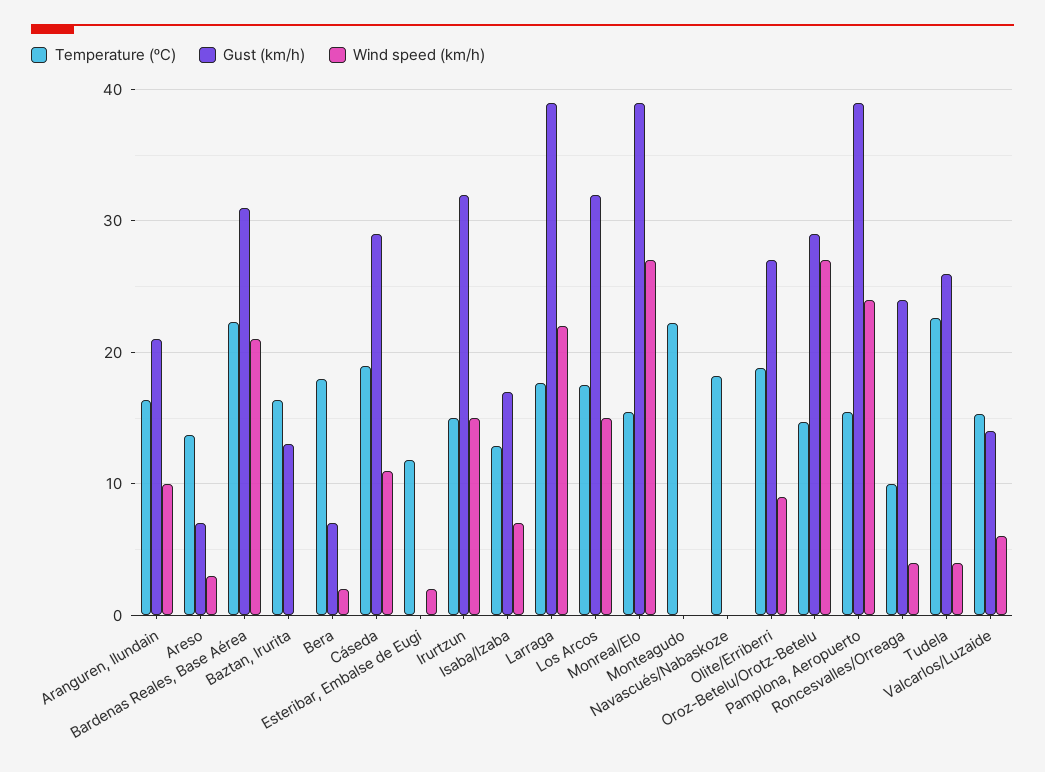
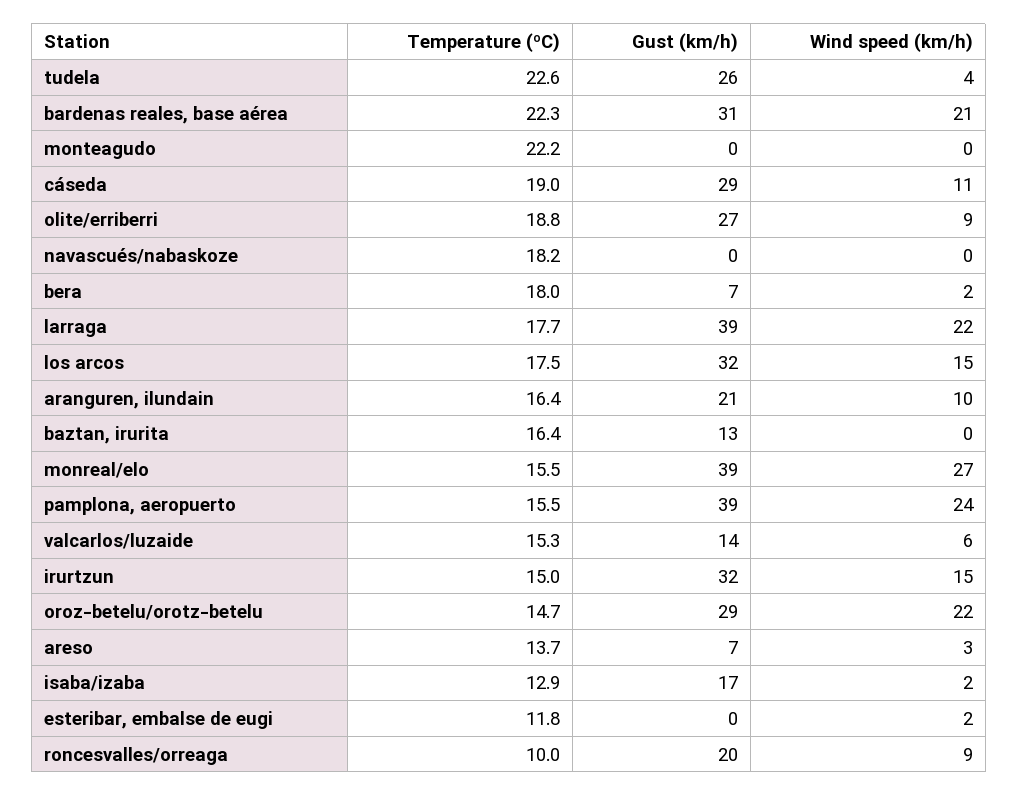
  {
    "Temperature (ºC)": {
      "Aranguren, Ilundain": 16.4,
      "Areso": 13.7,
      "Bardenas Reales, Base Aérea": 22.3,
      "Baztan, Irurita": 16.4,
      "Bera": 18,
      "Cáseda": 19,
      "Esteribar, Embalse de Eugi": 11.8,
      "Irurtzun": 15,
      "Isaba/Izaba": 12.9,
      "Larraga": 17.7,
      "Los Arcos": 17.5,
      "Monreal/Elo": 15.5,
      "Monteagudo": 22.2,
      "Navascués/Nabaskoze": 18.2,
      "Olite/Erriberri": 18.8,
      "Oroz-Betelu/Orotz-Betelu": 14.7,
      "Pamplona, Aeropuerto": 15.5,
      "Roncesvalles/Orreaga": 10,
      "Tudela": 22.6,
      "Valcarlos/Luzaide": 15.3
    },
    "Gust (km/h)": {
      "Aranguren, Ilundain": 21,
      "Areso": 7,
      "Bardenas Reales, Base Aérea": 31,
      "Baztan, Irurita": 13,
      "Bera": 7,
      "Cáseda": 29,
      "Esteribar, Embalse de Eugi": 0,
      "Irurtzun": 32,
      "Isaba/Izaba": 17,
      "Larraga": 39,
      "Los Arcos": 32,
      "Monreal/Elo": 39,
      "Monteagudo": 0,
      "Navascués/Nabaskoze": 0,
      "Olite/Erriberri": 27,
      "Oroz-Betelu/Orotz-Betelu": 29,
      "Pamplona, Aeropuerto": 39,
-     "Roncesvalles/Orreaga": 24,
+     "Roncesvalles/Orreaga": 20,
      "Tudela": 26,
      "Valcarlos/Luzaide": 14
    },
    "Wind speed (km/h)": {
      "Aranguren, Ilundain": 10,
      "Areso": 3,
      "Bardenas Reales, Base Aérea": 21,
      "Baztan, Irurita": 0,
      "Bera": 2,
      "Cáseda": 11,
      "Esteribar, Embalse de Eugi": 2,
      "Irurtzun": 15,
-     "Isaba/Izaba": 7,
+     "Isaba/Izaba": 2,
      "Larraga": 22,
      "Los Arcos": 15,
      "Monreal/Elo": 27,
      "Monteagudo": 0,
      "Navascués/Nabaskoze": 0,
      "Olite/Erriberri": 9,
-     "Oroz-Betelu/Orotz-Betelu": 27,
+     "Oroz-Betelu/Orotz-Betelu": 22,
      "Pamplona, Aeropuerto": 24,
-     "Roncesvalles/Orreaga": 4,
+     "Roncesvalles/Orreaga": 9,
      "Tudela": 4,
      "Valcarlos/Luzaide": 6
    }
  }

